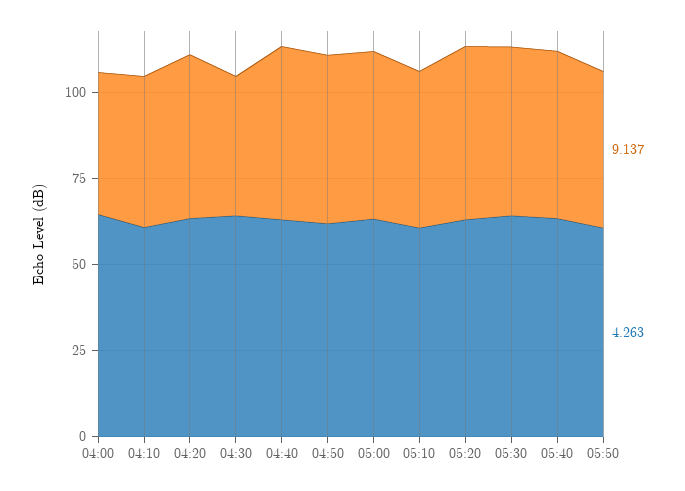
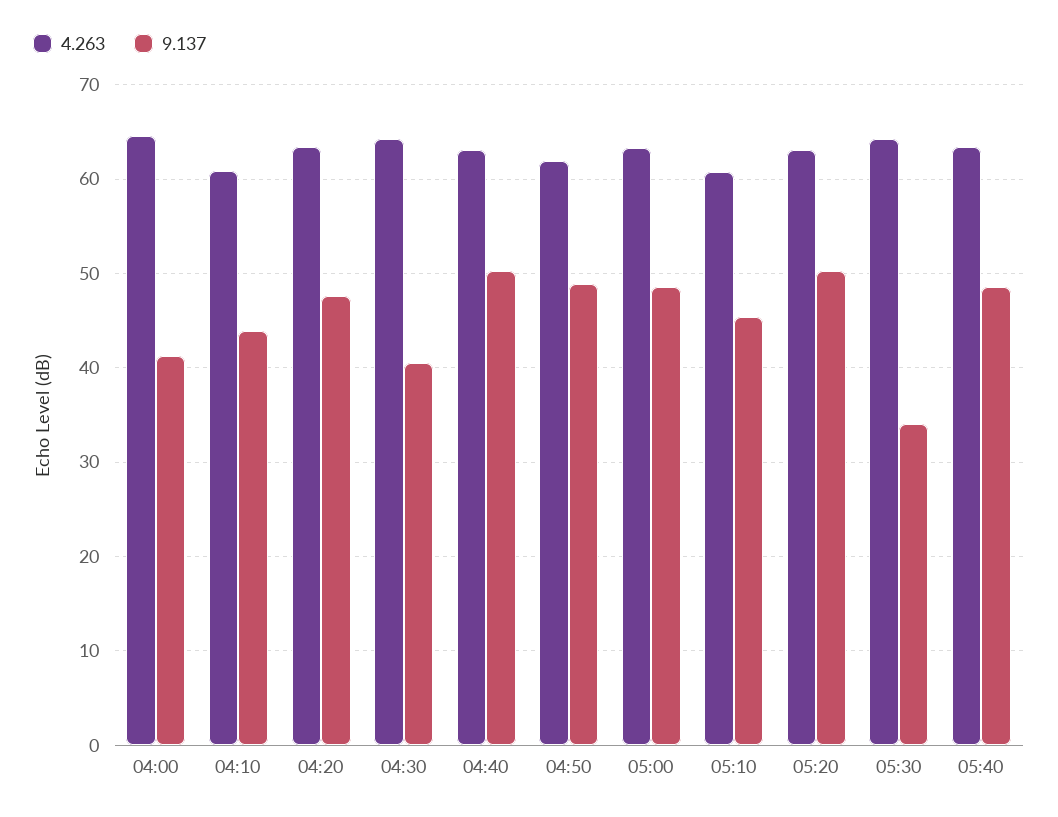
  {
    "9.137": {
      "04:00": 41,
      "04:10": 44,
      "04:20": 48,
      "04:30": 41,
      "04:40": 50,
      "04:50": 49,
      "05:00": 49,
      "05:10": 45,
      "05:20": 50,
-     "05:30": 50,
+     "05:30": 34,
-     "05:40": 49,
+     "05:40": 49
-     "05:50": 45
    },
    "4.263": {
      "04:00": 65,
      "04:10": 61,
      "04:20": 63,
      "04:30": 64,
      "04:40": 63,
      "04:50": 62,
      "05:00": 63,
      "05:10": 61,
      "05:20": 63,
      "05:30": 64,
-     "05:40": 63,
+     "05:40": 63
-     "05:50": 60
    }
  }

